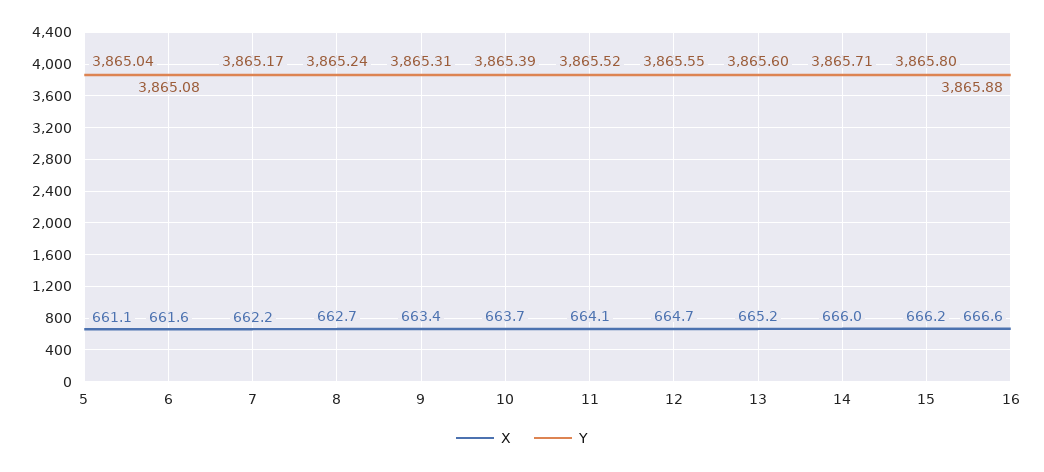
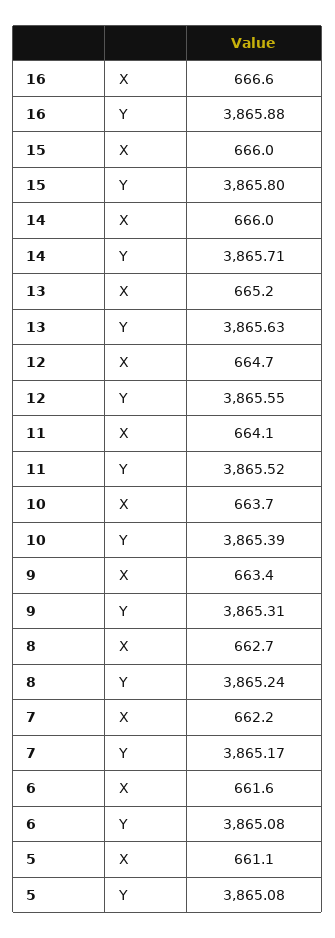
  {
    "X": {
      "5": 661.1,
      "6": 661.6,
      "7": 662.2,
      "8": 662.7,
      "9": 663.4,
      "10": 663.7,
      "11": 664.1,
      "12": 664.7,
      "13": 665.2,
      "14": 666,
-     "15": 666.2,
+     "15": 666,
      "16": 666.6
    },
    "Y": {
-     "5": 3865.04,
+     "5": 3865.08,
      "6": 3865.08,
      "7": 3865.17,
      "8": 3865.24,
      "9": 3865.31,
      "10": 3865.39,
      "11": 3865.52,
      "12": 3865.55,
-     "13": 3865.6,
+     "13": 3865.63,
      "14": 3865.71,
      "15": 3865.8,
      "16": 3865.88
    }
  }

